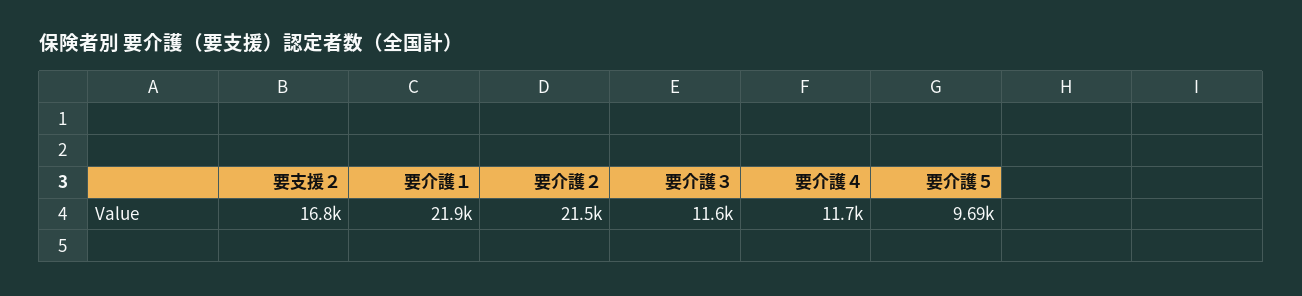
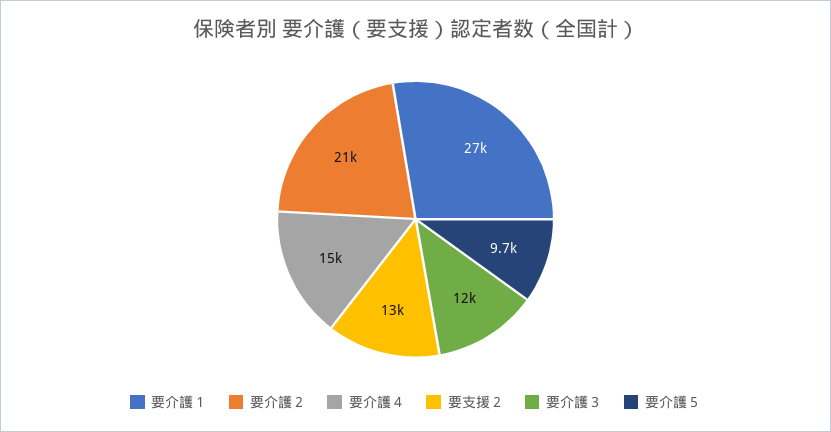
  {
-   "要支援２": 16800,
+   "要支援２": 13000,
-   "要介護１": 21900,
+   "要介護１": 27000,
    "要介護２": 21500,
    "要介護３": 11600,
-   "要介護４": 11700,
+   "要介護４": 15000,
    "要介護５": 9690
  }

